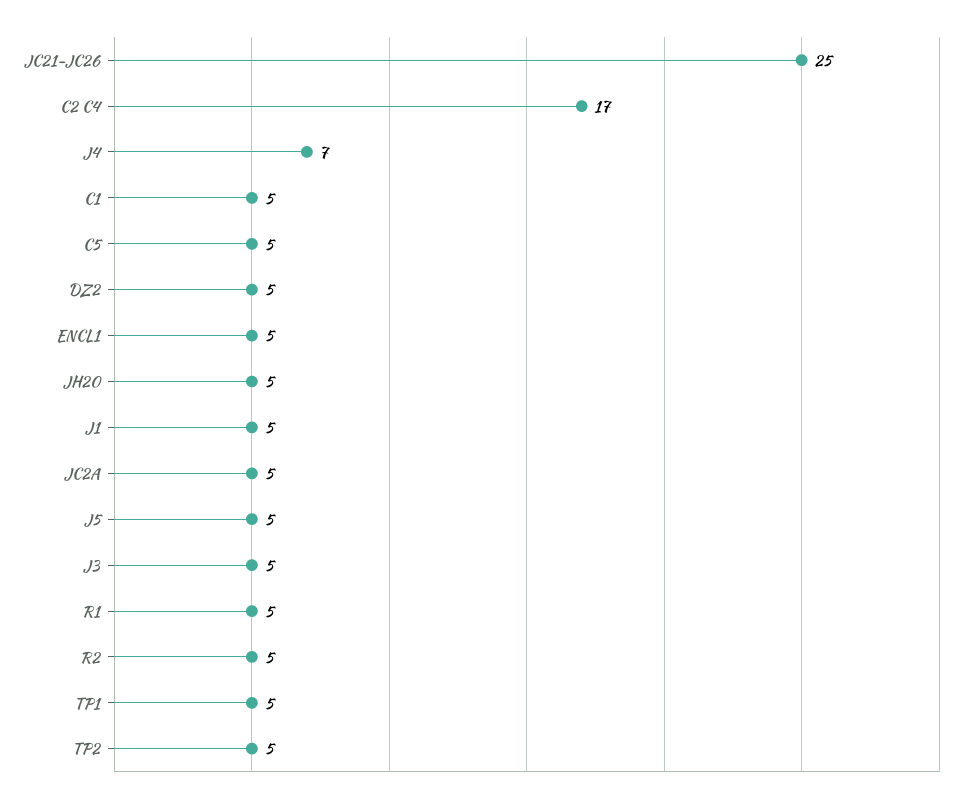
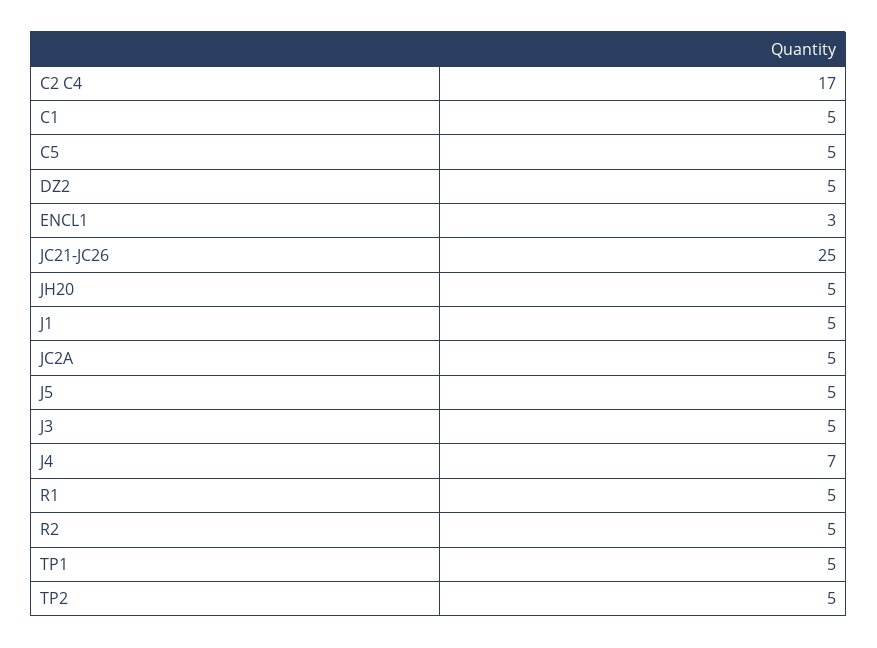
  {
    "JC21-JC26": 25,
    "C2 C4": 17,
    "J4": 7,
    "C1": 5,
    "C5": 5,
    "DZ2": 5,
-   "ENCL1": 5,
+   "ENCL1": 3,
    "JH20": 5,
    "J1": 5,
    "JC2A": 5,
    "J5": 5,
    "J3": 5,
    "R1": 5,
    "R2": 5,
    "TP1": 5,
    "TP2": 5
  }

